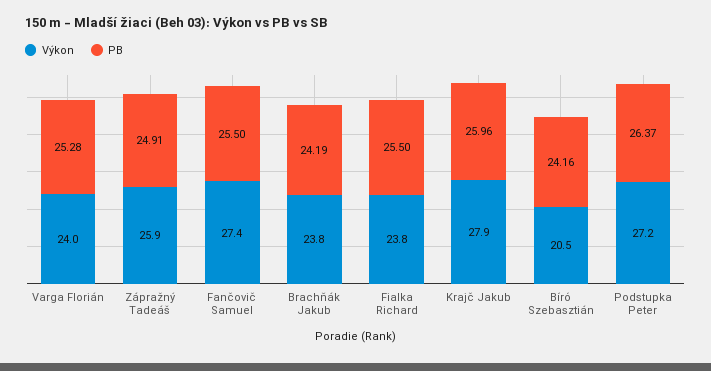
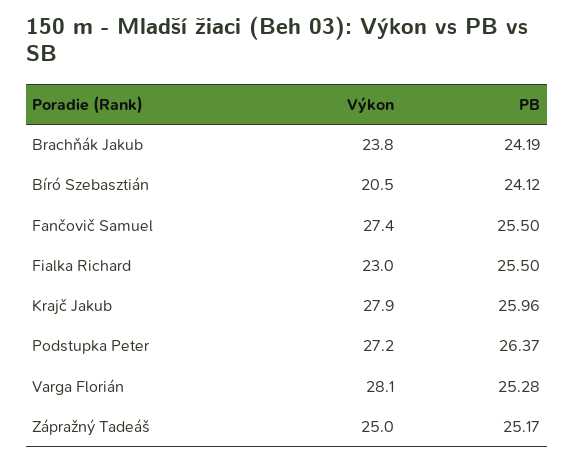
  {
    "Výkon": {
-     "Varga Florián": 24,
+     "Varga Florián": 28.1,
-     "Zápražný Tadeáš": 25.9,
+     "Zápražný Tadeáš": 25,
      "Fančovič Samuel": 27.4,
      "Brachňák Jakub": 23.8,
-     "Fialka Richard": 23.8,
+     "Fialka Richard": 23,
      "Krajč Jakub": 27.9,
      "Bíró Szebasztián": 20.5,
      "Podstupka Peter": 27.2
    },
    "PB": {
      "Varga Florián": 25.28,
-     "Zápražný Tadeáš": 24.91,
+     "Zápražný Tadeáš": 25.17,
      "Fančovič Samuel": 25.5,
      "Brachňák Jakub": 24.19,
      "Fialka Richard": 25.5,
      "Krajč Jakub": 25.96,
-     "Bíró Szebasztián": 24.16,
+     "Bíró Szebasztián": 24.12,
      "Podstupka Peter": 26.37
    }
  }

